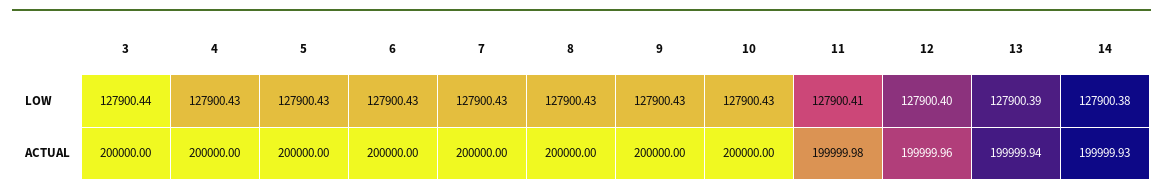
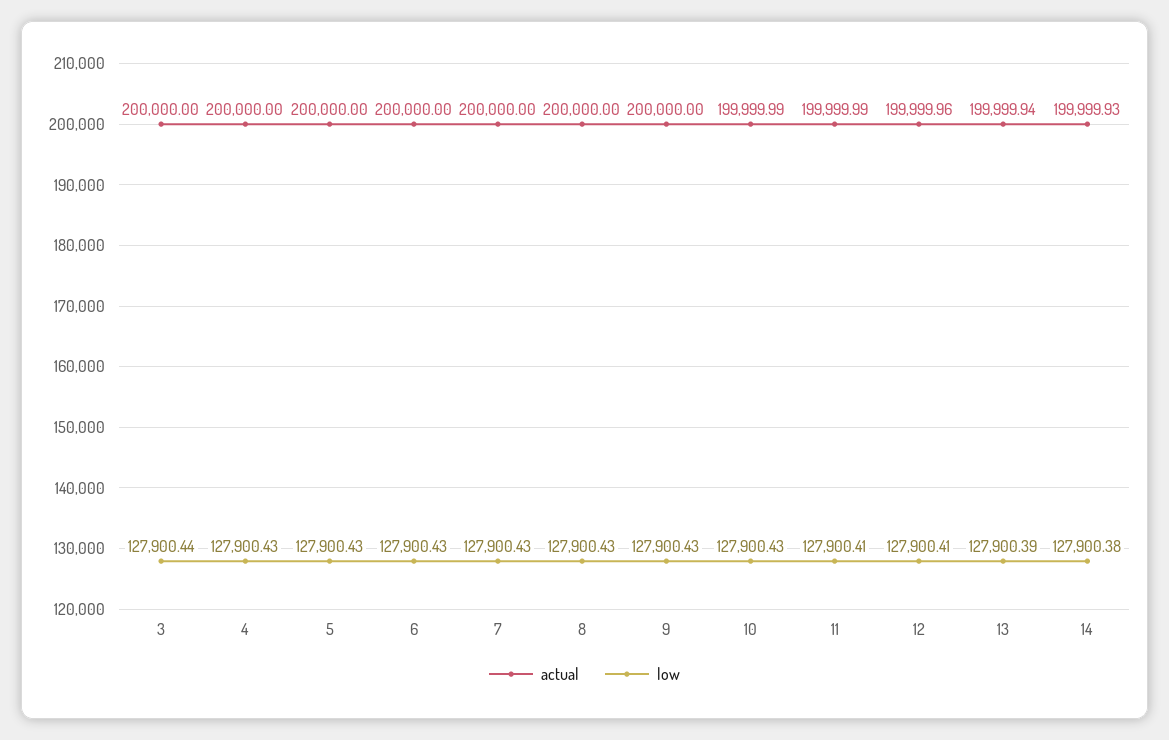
  {
    "LOW": {
      "3": 127900.44,
      "4": 127900.43,
      "5": 127900.43,
      "6": 127900.43,
      "7": 127900.43,
      "8": 127900.43,
      "9": 127900.43,
      "10": 127900.43,
      "11": 127900.41,
-     "12": 127900.4,
+     "12": 127900.41,
      "13": 127900.39,
      "14": 127900.38
    },
    "ACTUAL": {
      "3": 200000,
      "4": 200000,
      "5": 200000,
      "6": 200000,
      "7": 200000,
      "8": 200000,
      "9": 200000,
-     "10": 200000,
+     "10": 199999.99,
-     "11": 199999.98,
+     "11": 199999.99,
      "12": 199999.96,
      "13": 199999.94,
      "14": 199999.93
    }
  }

